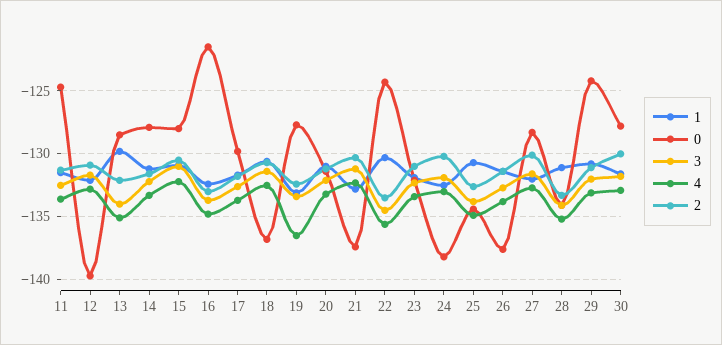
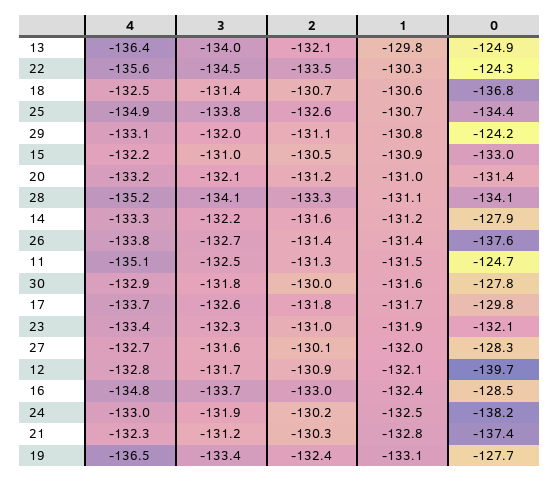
  {
    "1": {
      "11": -131.5,
      "12": -132.1,
      "13": -129.8,
      "14": -131.2,
      "15": -130.9,
      "16": -132.4,
      "17": -131.7,
      "18": -130.6,
      "19": -133.1,
      "20": -131,
      "21": -132.8,
      "22": -130.3,
      "23": -131.9,
      "24": -132.5,
      "25": -130.7,
      "26": -131.4,
      "27": -132,
      "28": -131.1,
      "29": -130.8,
      "30": -131.6
    },
    "0": {
      "11": -124.7,
      "12": -139.7,
-     "13": -128.5,
+     "13": -124.9,
      "14": -127.9,
-     "15": -128,
+     "15": -133,
-     "16": -121.5,
+     "16": -128.5,
      "17": -129.8,
      "18": -136.8,
      "19": -127.7,
      "20": -131.4,
      "21": -137.4,
      "22": -124.3,
      "23": -132.1,
      "24": -138.2,
      "25": -134.4,
      "26": -137.6,
      "27": -128.3,
      "28": -134.1,
      "29": -124.2,
      "30": -127.8
    },
    "3": {
      "11": -132.5,
      "12": -131.7,
      "13": -134,
      "14": -132.2,
      "15": -131,
      "16": -133.7,
      "17": -132.6,
      "18": -131.4,
      "19": -133.4,
      "20": -132.1,
      "21": -131.2,
      "22": -134.5,
      "23": -132.3,
      "24": -131.9,
      "25": -133.8,
      "26": -132.7,
      "27": -131.6,
      "28": -134.1,
      "29": -132,
      "30": -131.8
    },
    "4": {
-     "11": -133.5,
+     "11": -135.1,
      "12": -132.8,
-     "13": -135,
+     "13": -136.4,
      "14": -133.3,
      "15": -132.2,
      "16": -134.8,
      "17": -133.7,
      "18": -132.5,
      "19": -136.5,
      "20": -133.2,
      "21": -132.3,
      "22": -135.6,
      "23": -133.4,
      "24": -133,
      "25": -134.9,
      "26": -133.8,
      "27": -132.7,
      "28": -135.2,
      "29": -133.1,
      "30": -132.9
    },
    "2": {
      "11": -131.3,
      "12": -130.9,
      "13": -132.1,
      "14": -131.6,
      "15": -130.5,
      "16": -133,
      "17": -131.8,
      "18": -130.7,
      "19": -132.4,
      "20": -131.2,
      "21": -130.3,
      "22": -133.5,
      "23": -131,
      "24": -130.2,
      "25": -132.6,
      "26": -131.4,
      "27": -130.1,
      "28": -133.3,
      "29": -131.1,
      "30": -130
    }
  }

